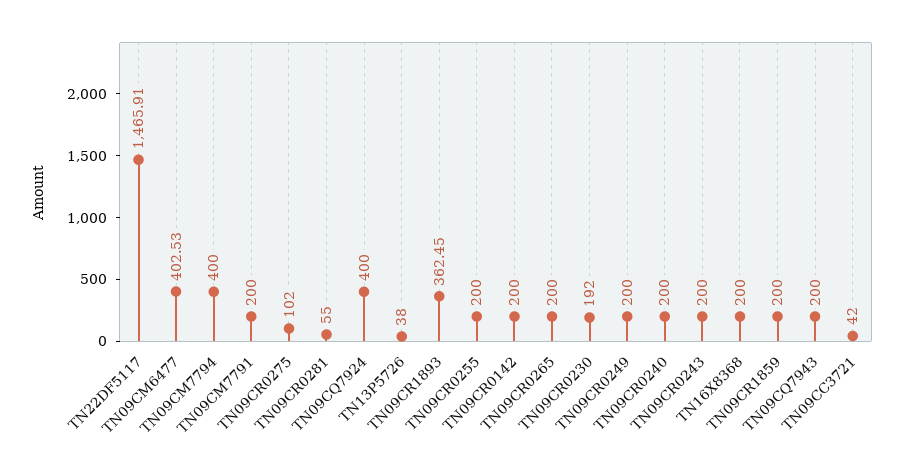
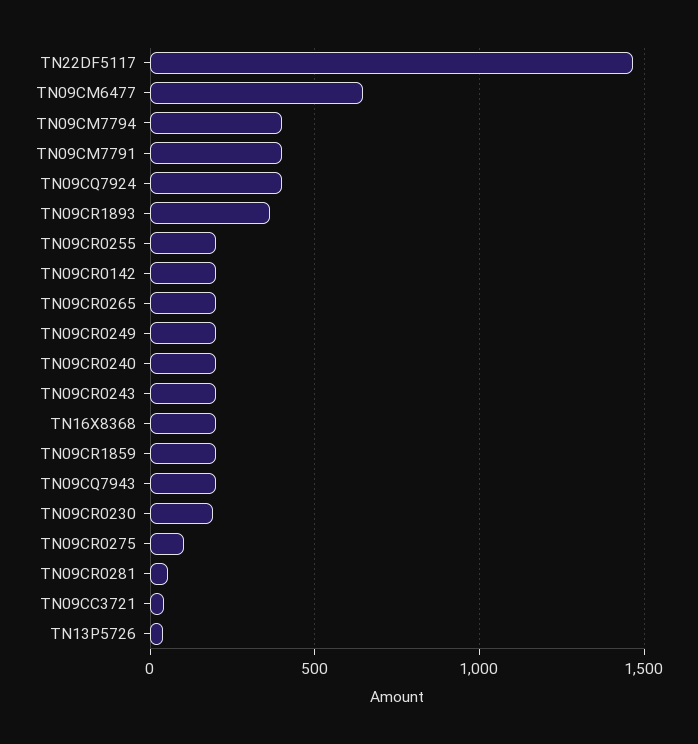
  {
    "TN22DF5117": 1465.91,
-   "TN09CM6477": 402.53,
+   "TN09CM6477": 650,
    "TN09CM7794": 400,
-   "TN09CM7791": 200,
+   "TN09CM7791": 400,
    "TN09CR0275": 102,
    "TN09CR0281": 55,
    "TN09CQ7924": 400,
    "TN13P5726": 38,
    "TN09CR1893": 362.45,
    "TN09CR0255": 200,
    "TN09CR0142": 200,
    "TN09CR0265": 200,
    "TN09CR0230": 192,
    "TN09CR0249": 200,
    "TN09CR0240": 200,
    "TN09CR0243": 200,
    "TN16X8368": 200,
    "TN09CR1859": 200,
    "TN09CQ7943": 200,
    "TN09CC3721": 42
  }

